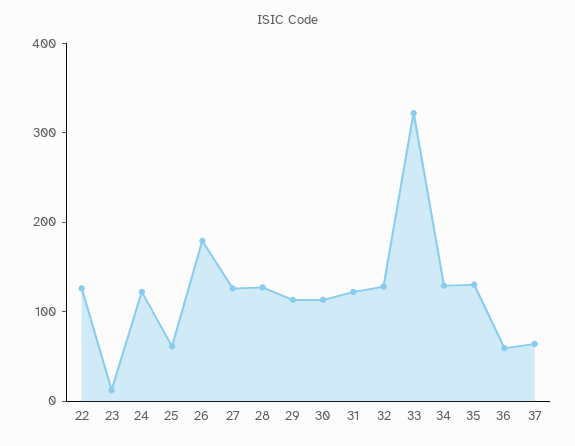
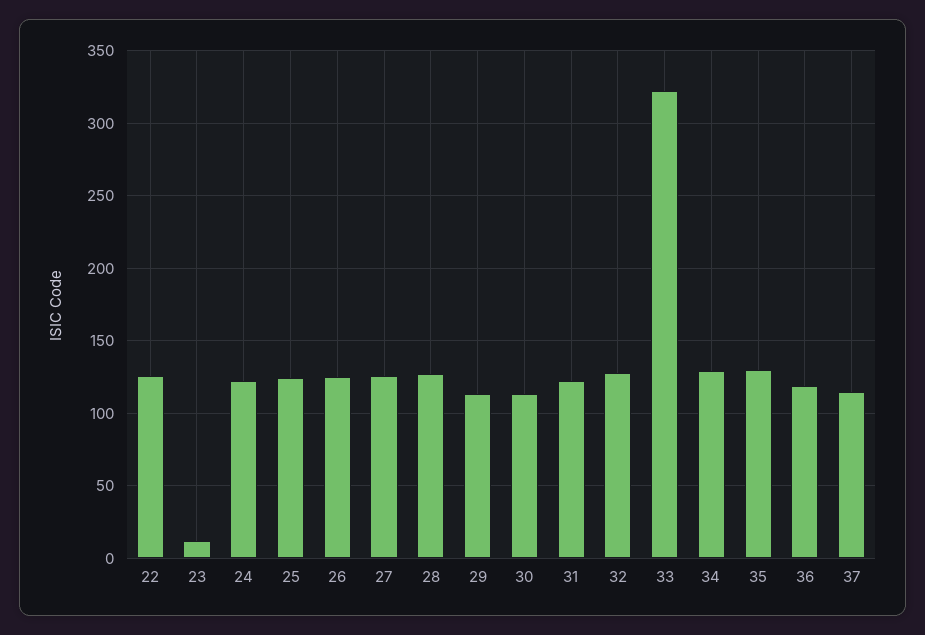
  {
    "22": 125,
    "23": 10,
    "24": 120,
-   "25": 60,
+   "25": 125,
-   "26": 180,
+   "26": 125,
    "27": 125,
    "28": 125,
    "29": 115,
    "30": 115,
    "31": 120,
    "32": 130,
    "33": 320,
    "34": 130,
    "35": 130,
-   "36": 60,
+   "36": 120,
-   "37": 60
+   "37": 115
  }

